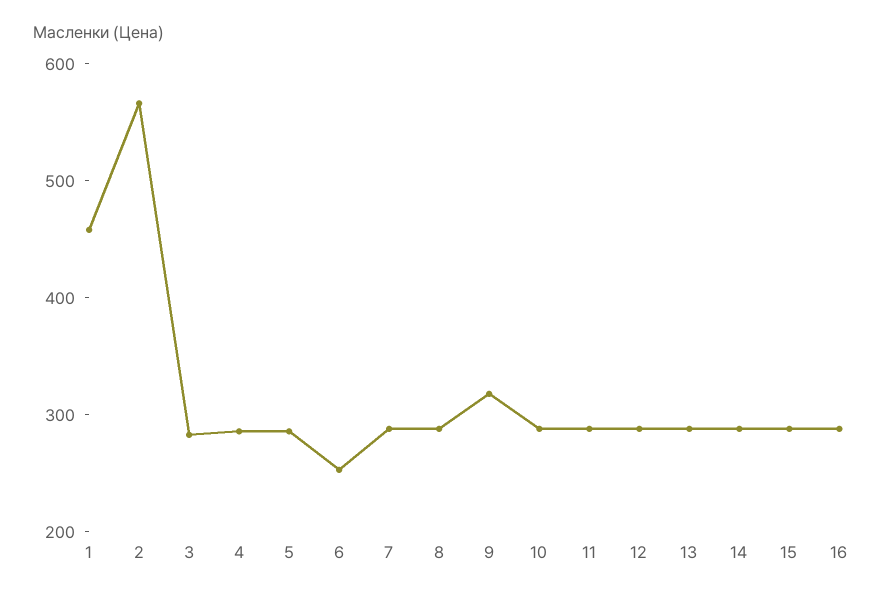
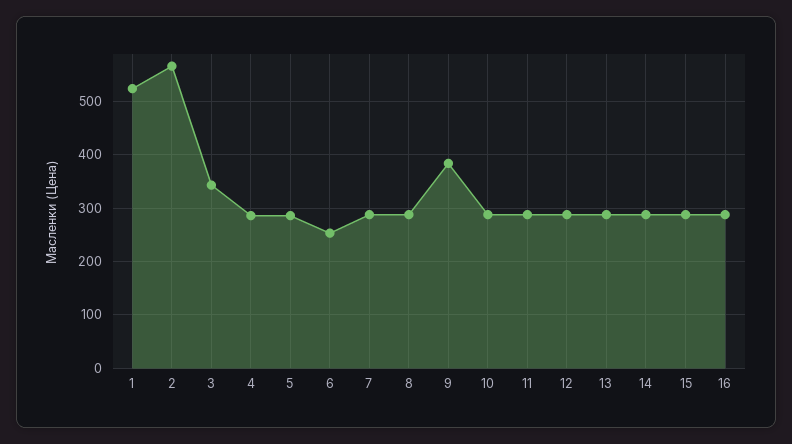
  {
-   "1": 460,
+   "1": 520,
    "2": 560,
-   "3": 280,
+   "3": 340,
    "4": 280,
    "5": 280,
    "6": 260,
    "7": 280,
    "8": 280,
-   "9": 320,
+   "9": 380,
    "10": 280,
    "11": 280,
    "12": 280,
    "13": 280,
    "14": 280,
    "15": 280,
    "16": 280
  }

